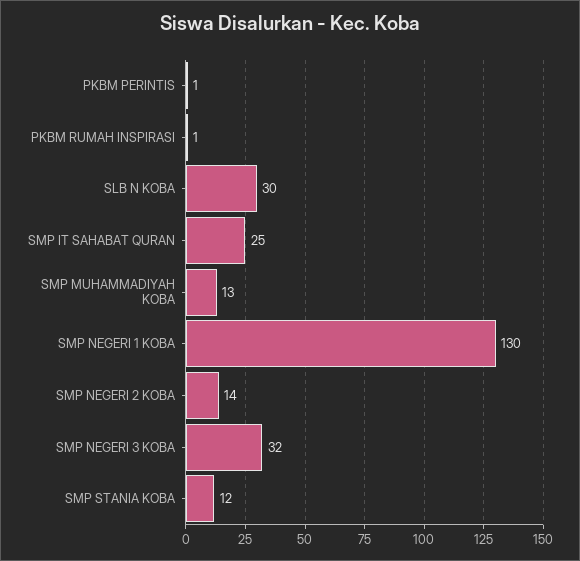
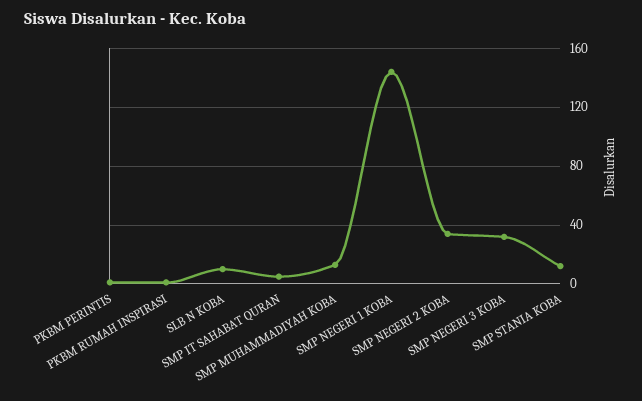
  {
    "PKBM PERINTIS": 1,
    "PKBM RUMAH INSPIRASI": 1,
-   "SLB N KOBA": 30,
+   "SLB N KOBA": 10,
-   "SMP IT SAHABAT QURAN": 25,
+   "SMP IT SAHABAT QURAN": 5,
    "SMP MUHAMMADIYAH KOBA": 13,
-   "SMP NEGERI 1 KOBA": 130,
+   "SMP NEGERI 1 KOBA": 145,
-   "SMP NEGERI 2 KOBA": 14,
+   "SMP NEGERI 2 KOBA": 35,
    "SMP NEGERI 3 KOBA": 32,
    "SMP STANIA KOBA": 12
  }

